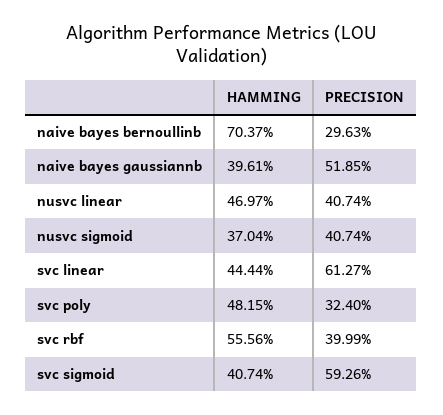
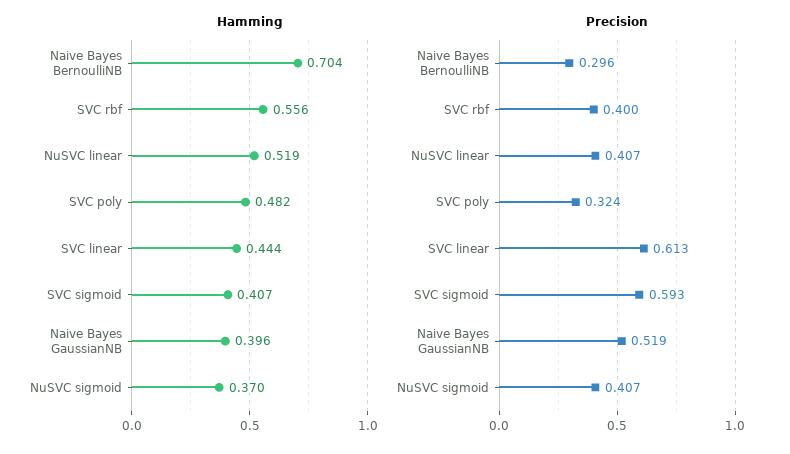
  {
    "HAMMING": {
      "naive bayes bernoullinb": 0.7037,
      "naive bayes gaussiannb": 0.3961,
-     "nusvc linear": 0.4697,
+     "nusvc linear": 0.519,
      "nusvc sigmoid": 0.3704,
      "svc linear": 0.4444,
      "svc poly": 0.4815,
      "svc rbf": 0.5556,
      "svc sigmoid": 0.4074
    },
    "PRECISION": {
      "naive bayes bernoullinb": 0.2963,
      "naive bayes gaussiannb": 0.5185,
      "nusvc linear": 0.4074,
      "nusvc sigmoid": 0.4074,
      "svc linear": 0.6127,
      "svc poly": 0.324,
      "svc rbf": 0.3999,
      "svc sigmoid": 0.5926
    }
  }

